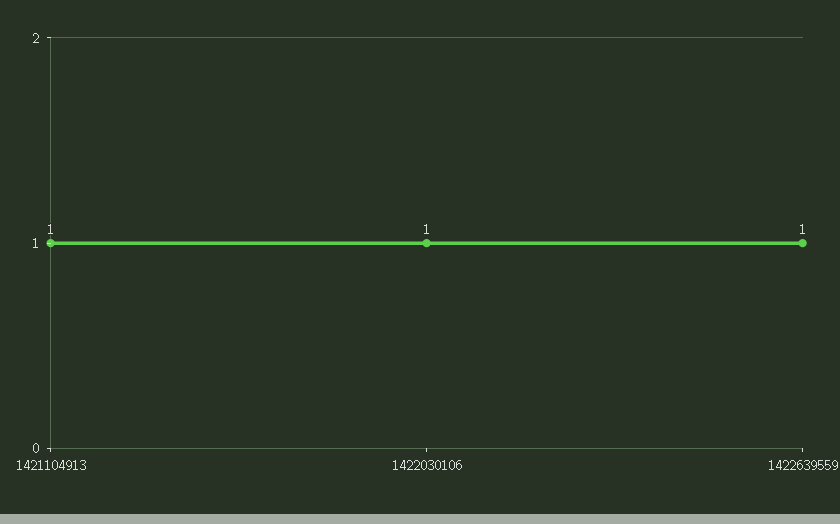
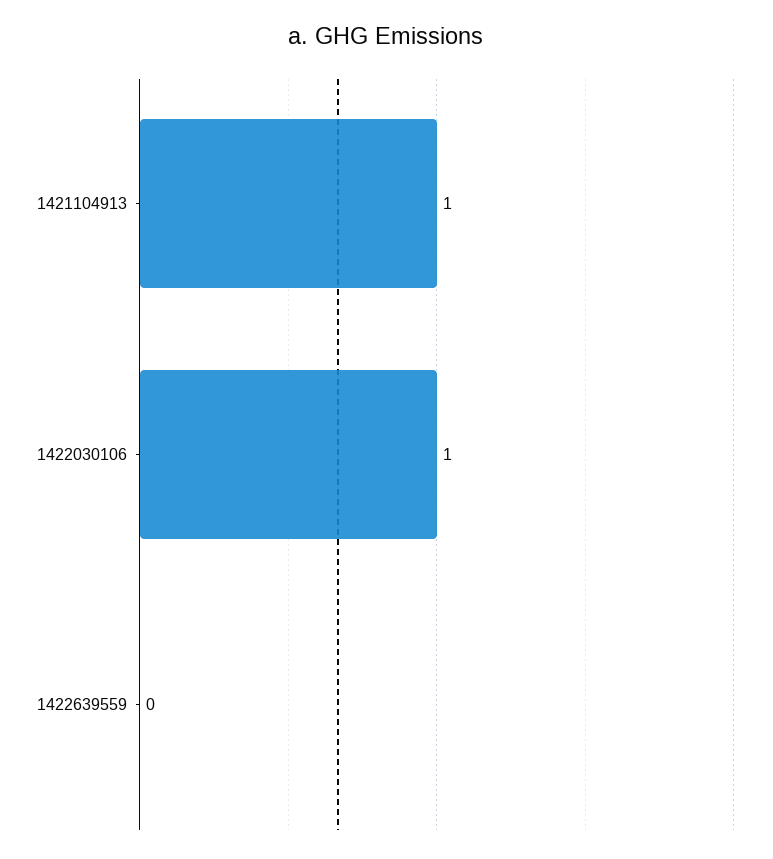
  {
    "1421104913": 1,
    "1422030106": 1,
-   "1422639559": 1
+   "1422639559": 0
  }

